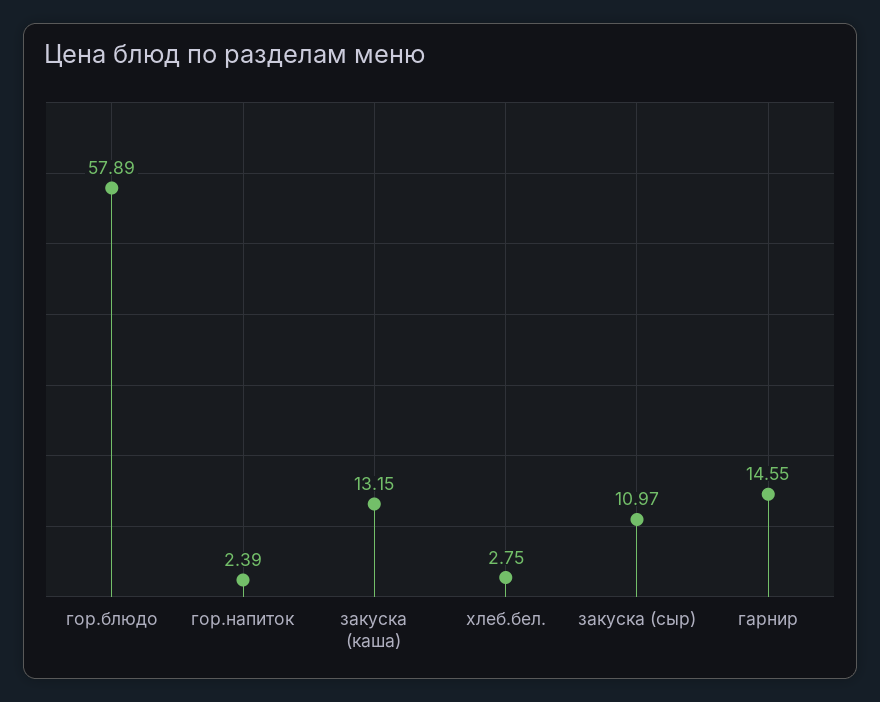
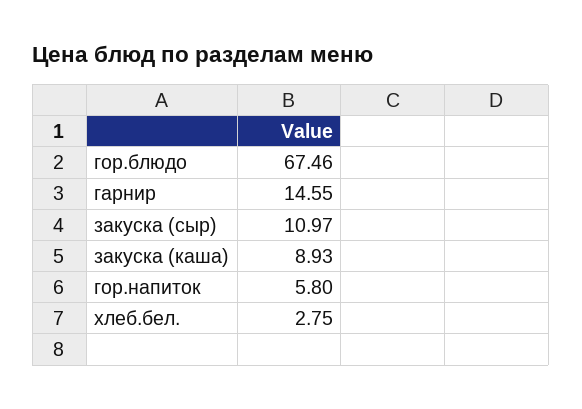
  {
-   "гор.блюдо": 57.89,
+   "гор.блюдо": 67.46,
-   "гор.напиток": 2.39,
+   "гор.напиток": 5.8,
-   "закуска (каша)": 13.15,
+   "закуска (каша)": 8.93,
    "хлеб.бел.": 2.75,
    "закуска (сыр)": 10.97,
    "гарнир": 14.55
  }

